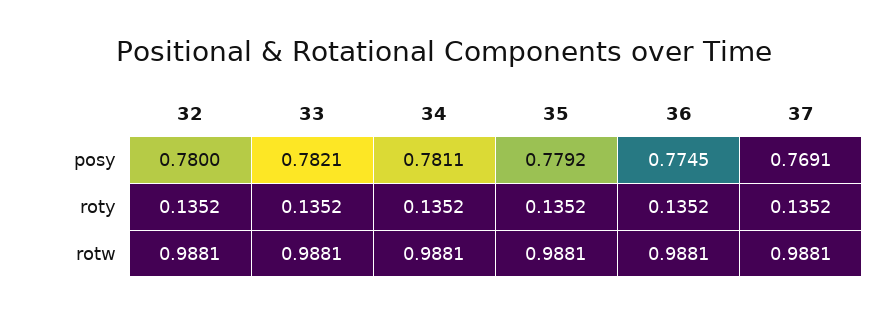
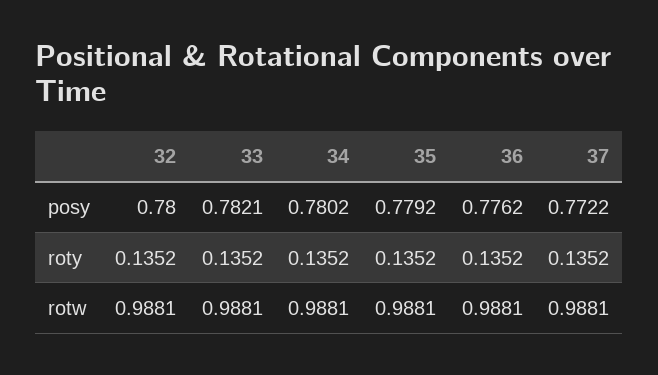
  {
    "32": {
      "posy": 0.78,
      "roty": 0.1352,
      "rotw": 0.9881
    },
    "33": {
      "posy": 0.7821,
      "roty": 0.1352,
      "rotw": 0.9881
    },
    "34": {
-     "posy": 0.7811,
+     "posy": 0.7802,
      "roty": 0.1352,
      "rotw": 0.9881
    },
    "35": {
      "posy": 0.7792,
      "roty": 0.1352,
      "rotw": 0.9881
    },
    "36": {
-     "posy": 0.7745,
+     "posy": 0.7762,
      "roty": 0.1352,
      "rotw": 0.9881
    },
    "37": {
-     "posy": 0.7691,
+     "posy": 0.7722,
      "roty": 0.1352,
      "rotw": 0.9881
    }
  }

